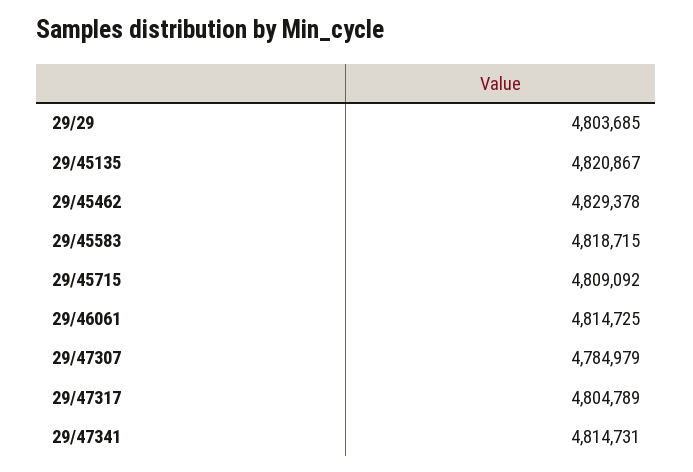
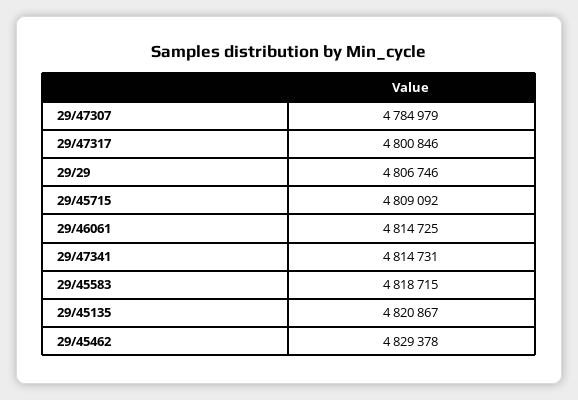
  {
-   "29/29": 4803685,
+   "29/29": 4806746,
    "29/45135": 4820867,
    "29/45462": 4829378,
    "29/45583": 4818715,
    "29/45715": 4809092,
    "29/46061": 4814725,
    "29/47307": 4784979,
-   "29/47317": 4804789,
+   "29/47317": 4800846,
    "29/47341": 4814731
  }

